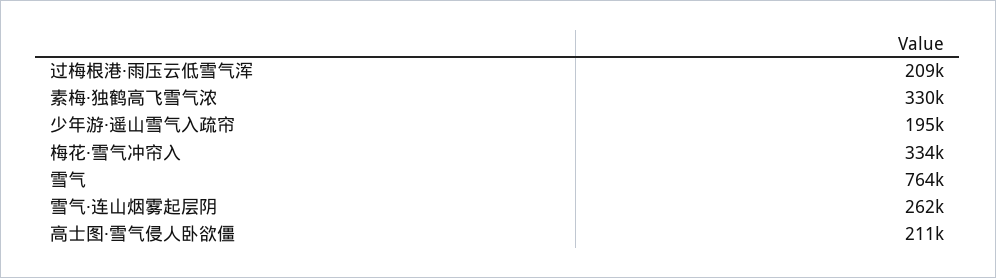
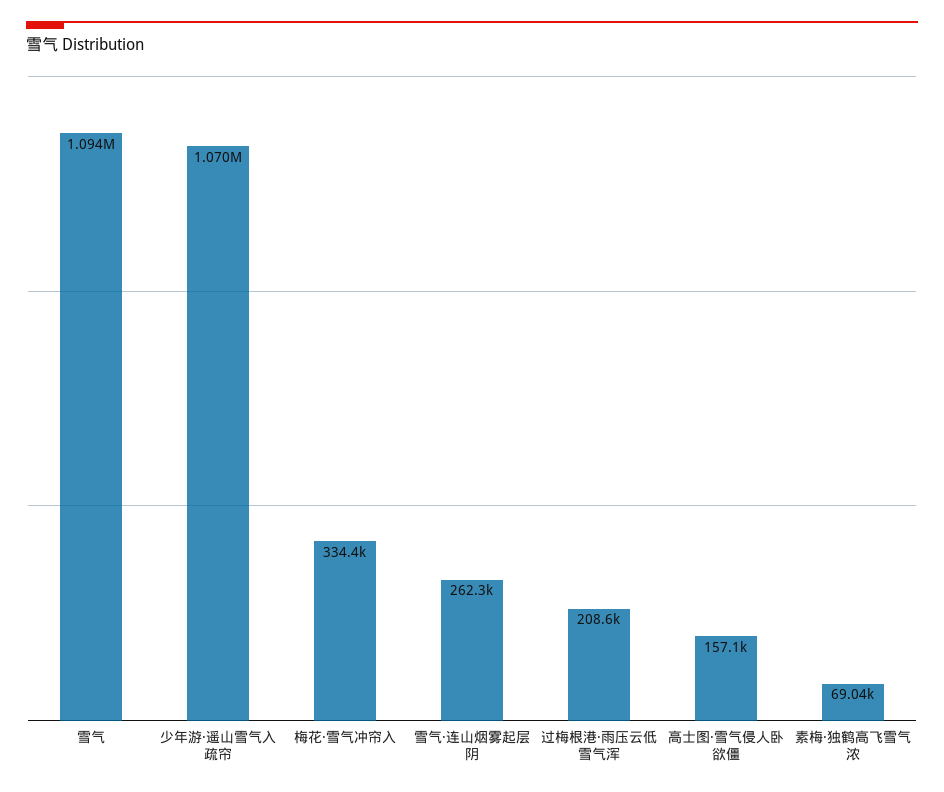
  {
    "过梅根港·雨压云低雪气浑": 208600,
-   "素梅·独鹤高飞雪气浓": 330000,
+   "素梅·独鹤高飞雪气浓": 69040,
-   "少年游·遥山雪气入疏帘": 195000,
+   "少年游·遥山雪气入疏帘": 1070000,
    "梅花·雪气冲帘入": 334400,
-   "雪气": 764000,
+   "雪气": 1094000,
    "雪气·连山烟雾起层阴": 262300,
-   "高士图·雪气侵人卧欲僵": 211000
+   "高士图·雪气侵人卧欲僵": 157100
  }

